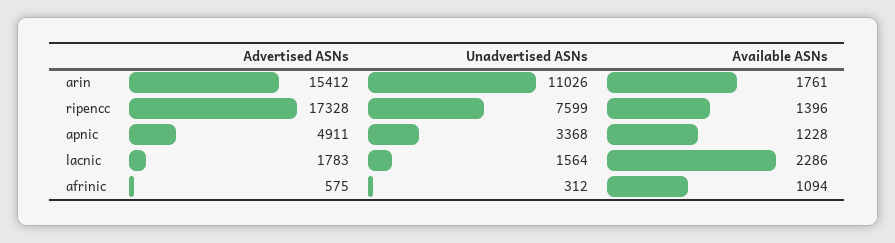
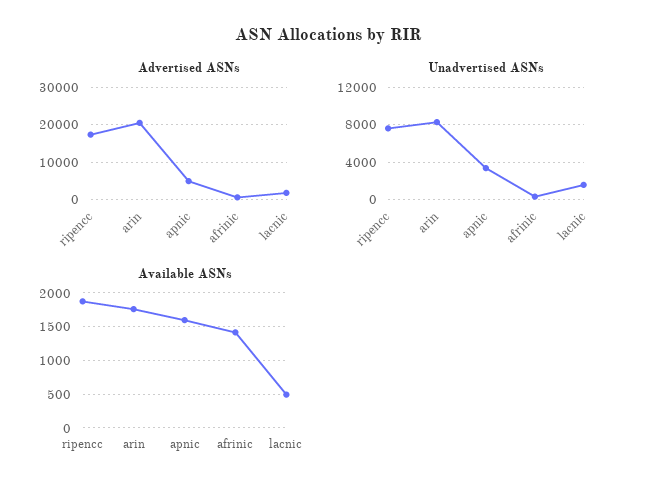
  {
    "Advertised ASNs": {
-     "arin": 15412,
+     "arin": 20000,
      "ripencc": 17328,
      "apnic": 4911,
      "lacnic": 1783,
      "afrinic": 575
    },
    "Unadvertised ASNs": {
-     "arin": 11026,
+     "arin": 8000,
      "ripencc": 7599,
      "apnic": 3368,
      "lacnic": 1564,
      "afrinic": 312
    },
    "Available ASNs": {
      "arin": 1761,
-     "ripencc": 1396,
+     "ripencc": 1900,
-     "apnic": 1228,
+     "apnic": 1600,
-     "lacnic": 2286,
+     "lacnic": 500,
-     "afrinic": 1094
+     "afrinic": 1400
    }
  }

